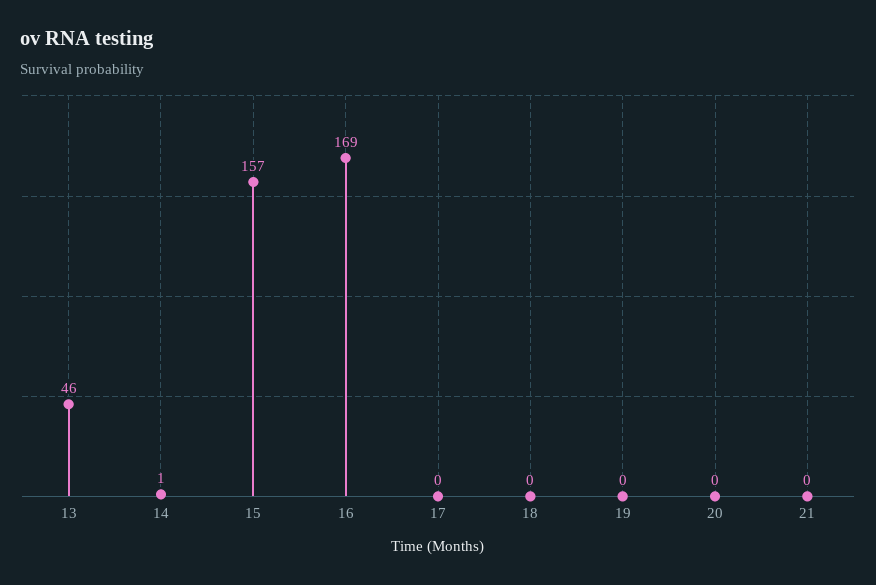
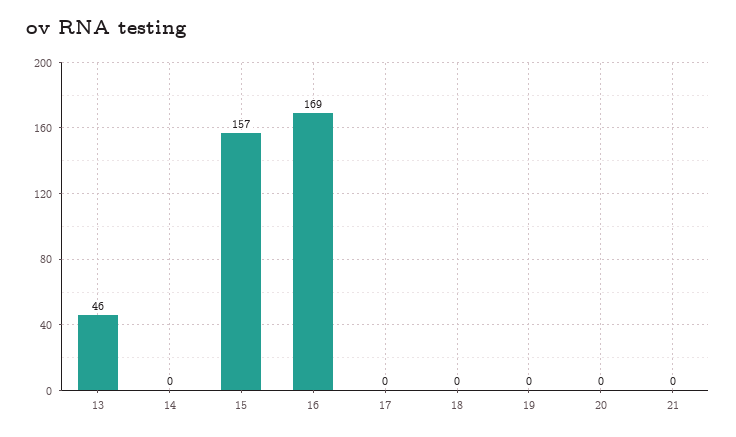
  {
    "13": 46,
-   "14": 1,
+   "14": 0,
    "15": 157,
    "16": 169,
    "17": 0,
    "18": 0,
    "19": 0,
    "20": 0,
    "21": 0
  }

